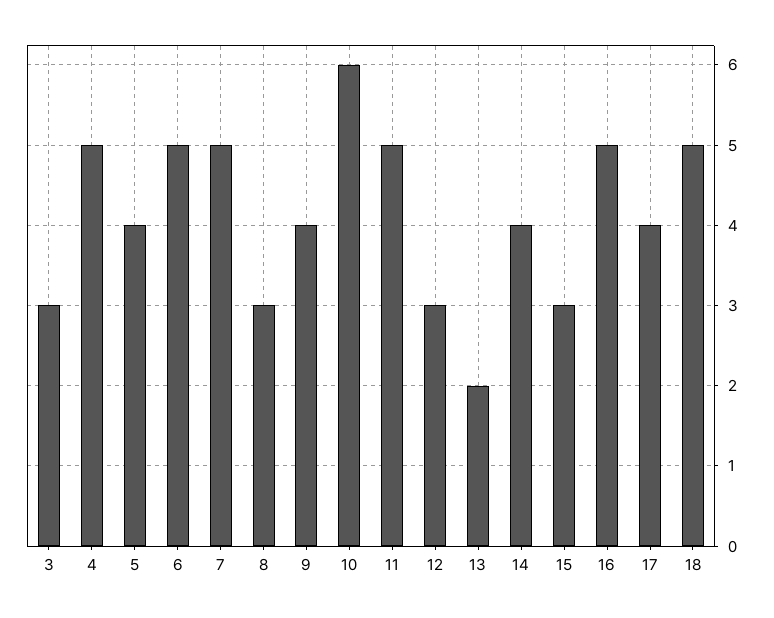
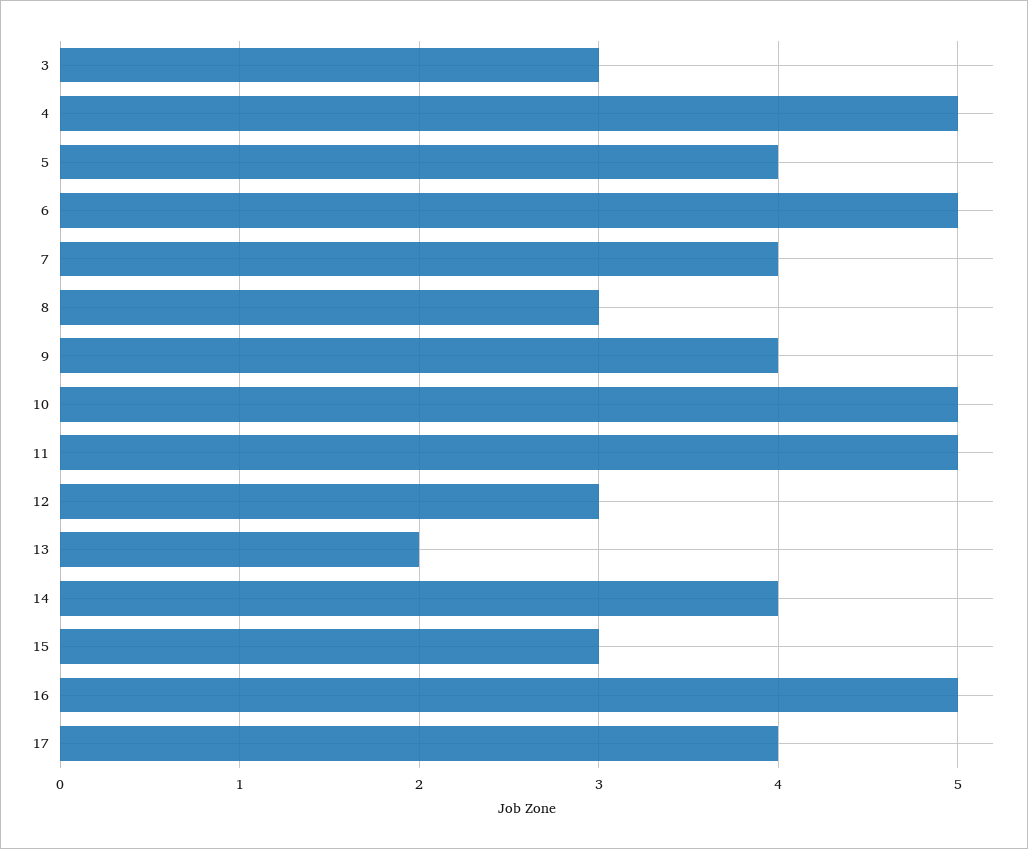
  {
    "3": 3,
    "4": 5,
    "5": 4,
    "6": 5,
-   "7": 5,
+   "7": 4,
    "8": 3,
    "9": 4,
-   "10": 6,
+   "10": 5,
    "11": 5,
    "12": 3,
    "13": 2,
    "14": 4,
    "15": 3,
    "16": 5,
-   "17": 4,
+   "17": 4
-   "18": 5
  }

